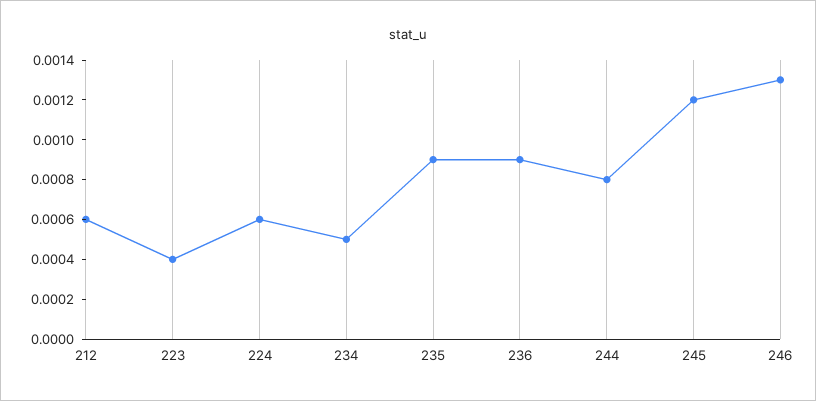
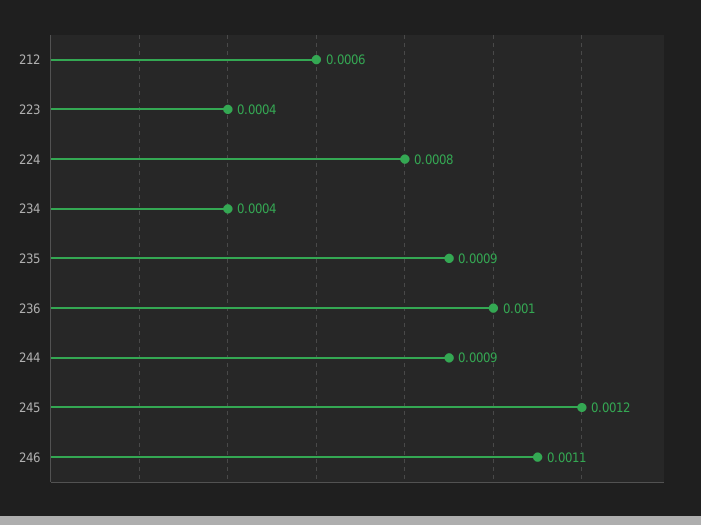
  {
    "212": 0.0006,
    "223": 0.0004,
-   "224": 0.0006,
+   "224": 0.0008,
-   "234": 0.0005,
+   "234": 0.0004,
    "235": 0.0009,
-   "236": 0.0009,
+   "236": 0.001,
-   "244": 0.0008,
+   "244": 0.0009,
    "245": 0.0012,
-   "246": 0.0013
+   "246": 0.0011
  }

